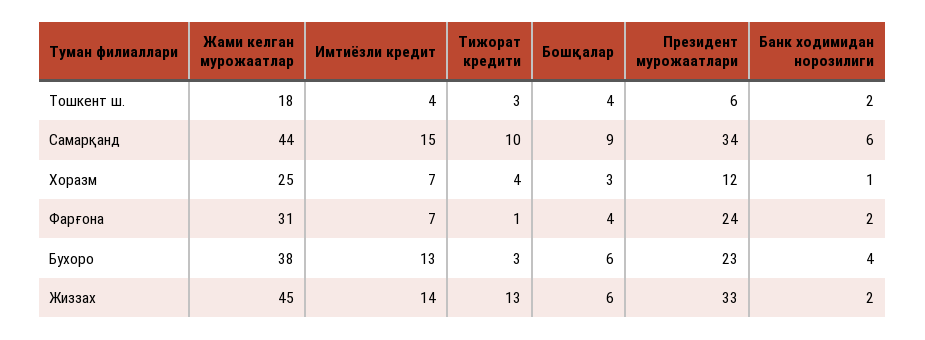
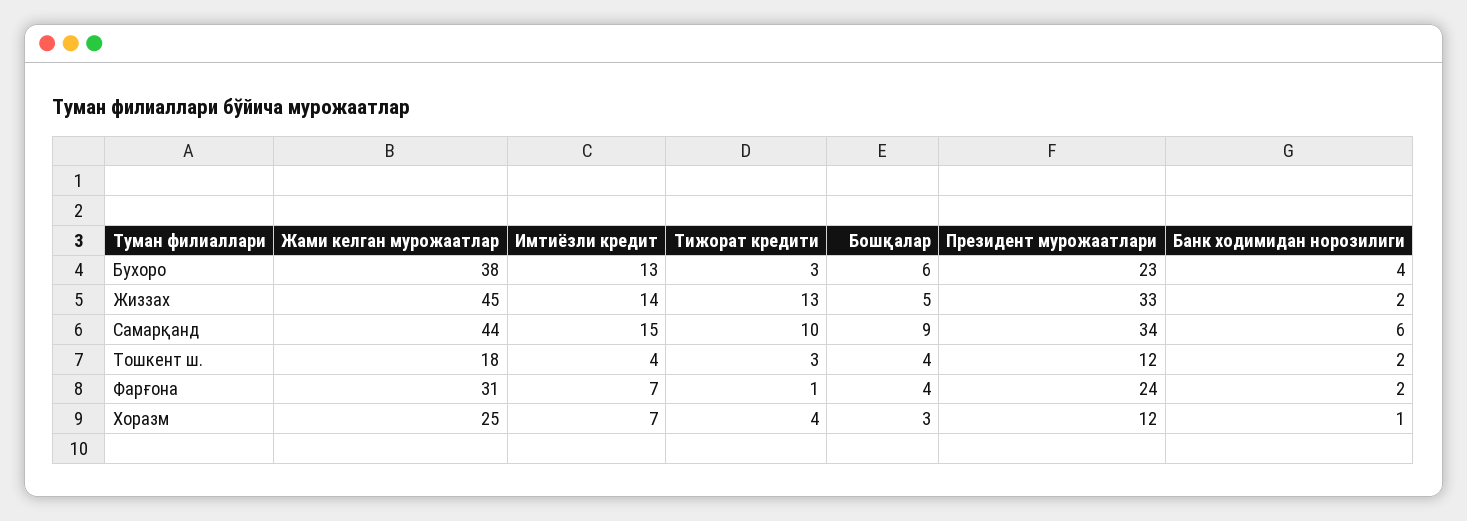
  {
    "Жами келган мурожаатлар": {
      "Тошкент ш.": 18,
      "Самарқанд": 44,
      "Хоразм": 25,
      "Фарғона": 31,
      "Бухоро": 38,
      "Жиззах": 45
    },
    "Имтиёзли кредит": {
      "Тошкент ш.": 4,
      "Самарқанд": 15,
      "Хоразм": 7,
      "Фарғона": 7,
      "Бухоро": 13,
      "Жиззах": 14
    },
    "Тижорат кредити": {
      "Тошкент ш.": 3,
      "Самарқанд": 10,
      "Хоразм": 4,
      "Фарғона": 1,
      "Бухоро": 3,
      "Жиззах": 13
    },
    "Бошқалар": {
      "Тошкент ш.": 4,
      "Самарқанд": 9,
      "Хоразм": 3,
      "Фарғона": 4,
      "Бухоро": 6,
-     "Жиззах": 6
+     "Жиззах": 5
    },
    "Президент мурожаатлари": {
-     "Тошкент ш.": 6,
+     "Тошкент ш.": 12,
      "Самарқанд": 34,
      "Хоразм": 12,
      "Фарғона": 24,
      "Бухоро": 23,
      "Жиззах": 33
    },
    "Банк ходимидан норозилиги": {
      "Тошкент ш.": 2,
      "Самарқанд": 6,
      "Хоразм": 1,
      "Фарғона": 2,
      "Бухоро": 4,
      "Жиззах": 2
    }
  }

